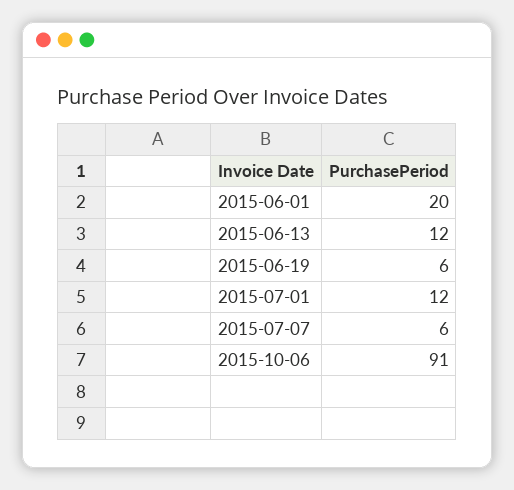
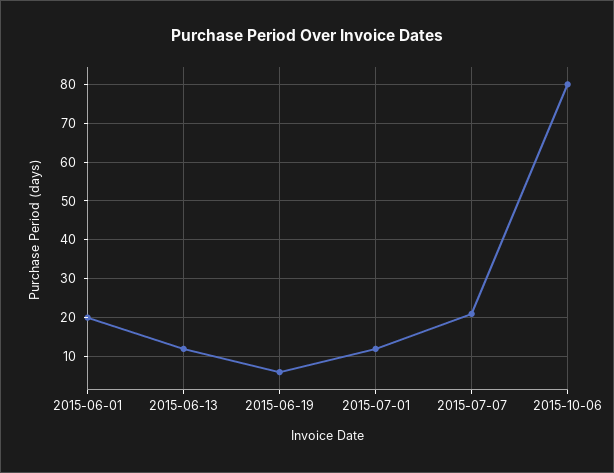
  {
    "2015-06-01": 20,
    "2015-06-13": 12,
    "2015-06-19": 6,
    "2015-07-01": 12,
-   "2015-07-07": 6,
+   "2015-07-07": 20,
-   "2015-10-06": 91
+   "2015-10-06": 80
  }

